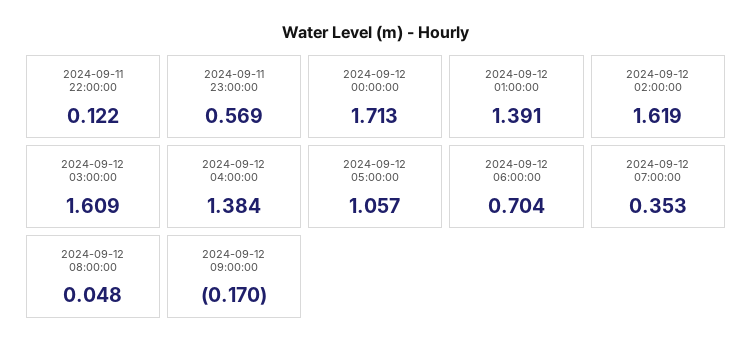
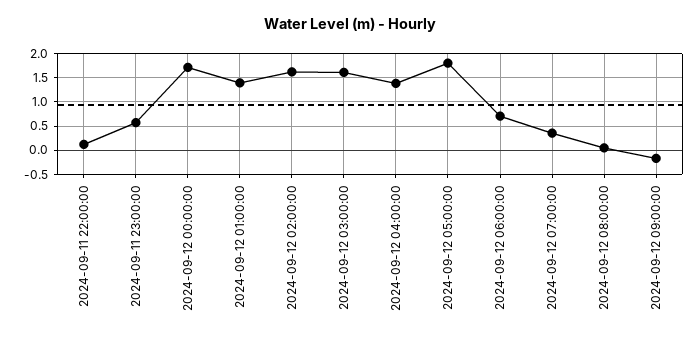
  {
    "2024-09-11 22:00:00": 0.122,
    "2024-09-11 23:00:00": 0.569,
    "2024-09-12 00:00:00": 1.713,
    "2024-09-12 01:00:00": 1.391,
    "2024-09-12 02:00:00": 1.619,
    "2024-09-12 03:00:00": 1.609,
    "2024-09-12 04:00:00": 1.384,
-   "2024-09-12 05:00:00": 1.057,
+   "2024-09-12 05:00:00": 1.75,
    "2024-09-12 06:00:00": 0.704,
    "2024-09-12 07:00:00": 0.353,
    "2024-09-12 08:00:00": 0.048,
    "2024-09-12 09:00:00": -0.17
  }

